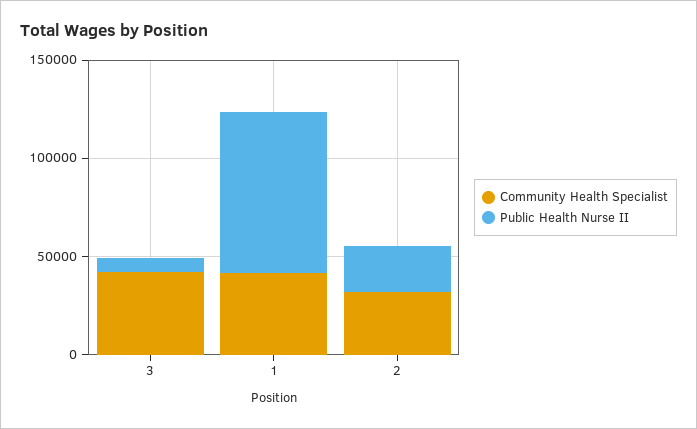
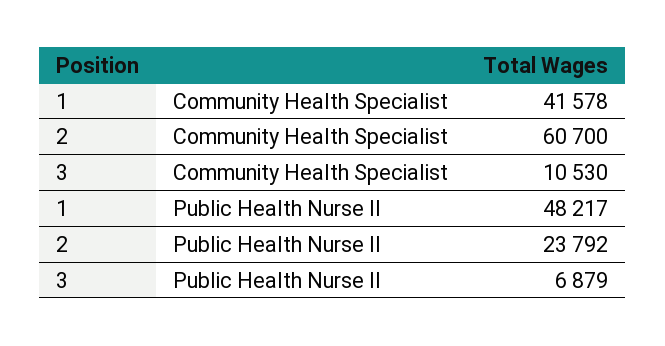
  {
    "Community Health Specialist": {
-     "3": 40000,
+     "3": 10530,
      "1": 41578,
-     "2": 30000
+     "2": 60700
    },
    "Public Health Nurse II": {
      "3": 6879,
-     "1": 80000,
+     "1": 48217,
      "2": 23792
    }
  }

